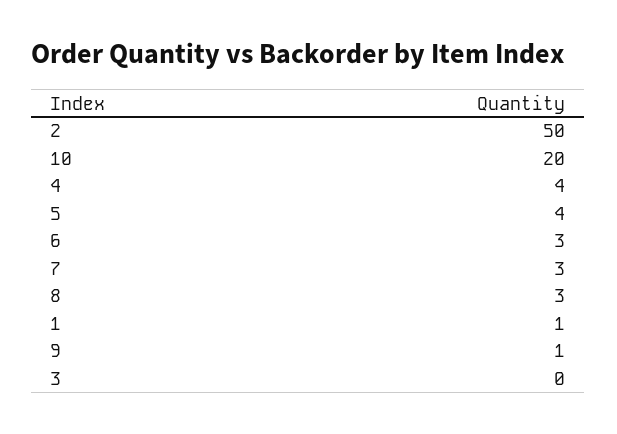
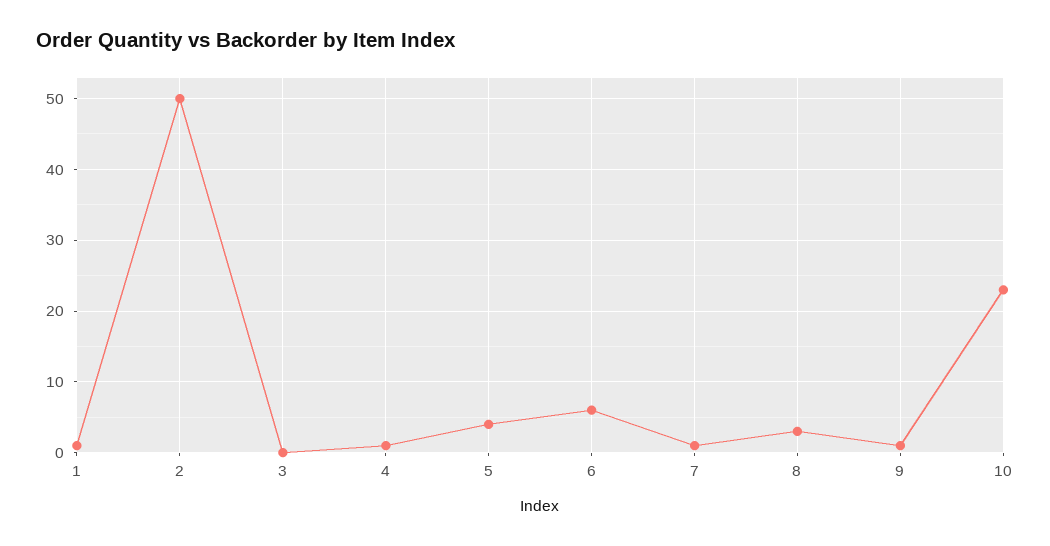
  {
    "2": 50,
-   "10": 20,
+   "10": 23,
-   "4": 4,
+   "4": 1,
    "5": 4,
-   "6": 3,
+   "6": 6,
-   "7": 3,
+   "7": 1,
    "8": 3,
    "1": 1,
    "9": 1,
    "3": 0
  }

